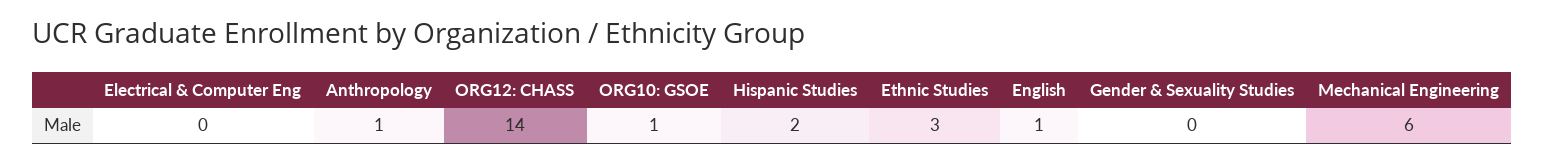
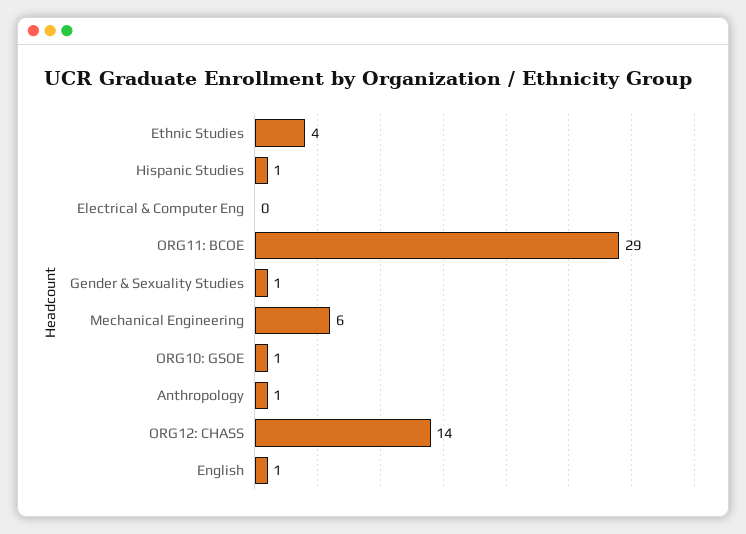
  {
    "Electrical & Computer Eng": 0,
    "Anthropology": 1,
    "ORG12: CHASS": 14,
    "ORG10: GSOE": 1,
-   "Hispanic Studies": 2,
+   "Hispanic Studies": 1,
-   "Ethnic Studies": 3,
+   "Ethnic Studies": 4,
    "English": 1,
-   "Gender & Sexuality Studies": 0,
+   "Gender & Sexuality Studies": 1,
-   "Mechanical Engineering": 6
+   "Mechanical Engineering": 6,
+   "ORG11: BCOE": 29
  }

